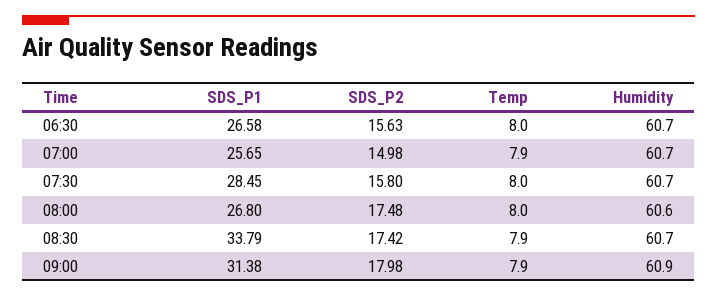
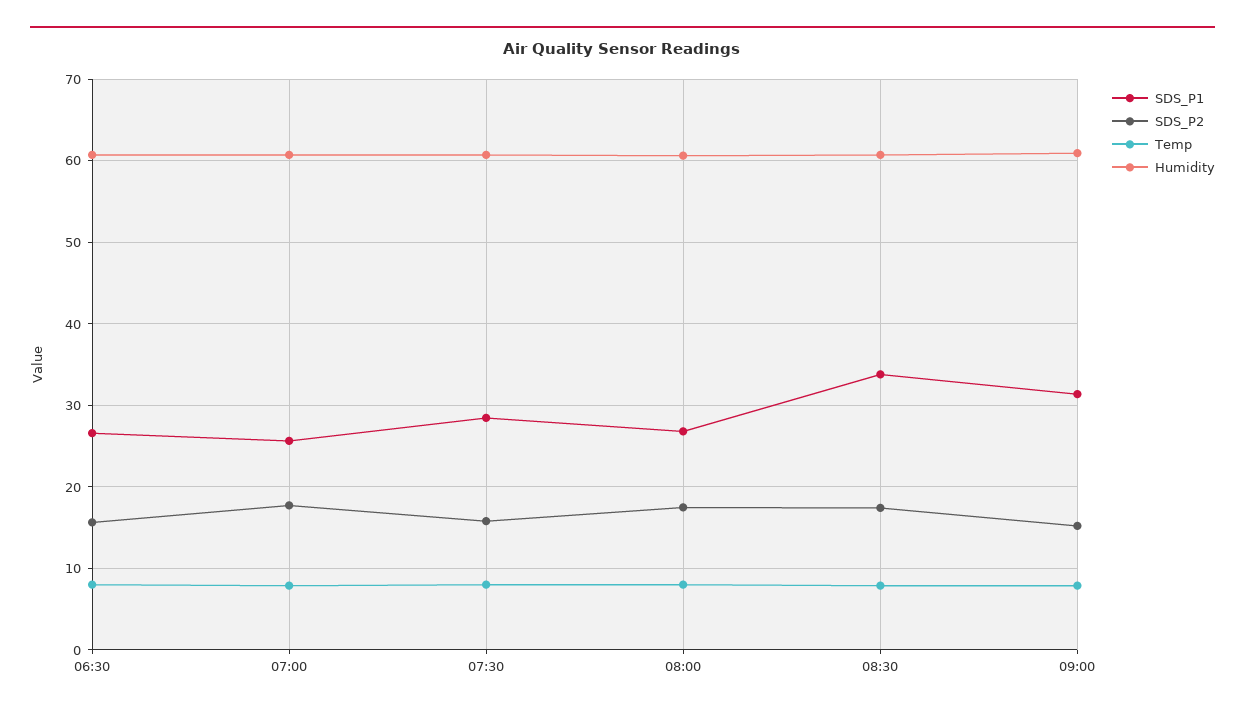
  {
    "SDS_P1": {
      "06:30": 26.58,
      "07:00": 25.65,
      "07:30": 28.45,
      "08:00": 26.8,
      "08:30": 33.79,
      "09:00": 31.38
    },
    "SDS_P2": {
      "06:30": 15.63,
-     "07:00": 14.98,
+     "07:00": 18,
      "07:30": 15.8,
      "08:00": 17.48,
      "08:30": 17.42,
-     "09:00": 17.98
+     "09:00": 15
    },
    "Temp": {
      "06:30": 8,
      "07:00": 7.9,
      "07:30": 8,
      "08:00": 8,
      "08:30": 7.9,
      "09:00": 7.9
    },
    "Humidity": {
      "06:30": 60.7,
      "07:00": 60.7,
      "07:30": 60.7,
      "08:00": 60.6,
      "08:30": 60.7,
      "09:00": 60.9
    }
  }

